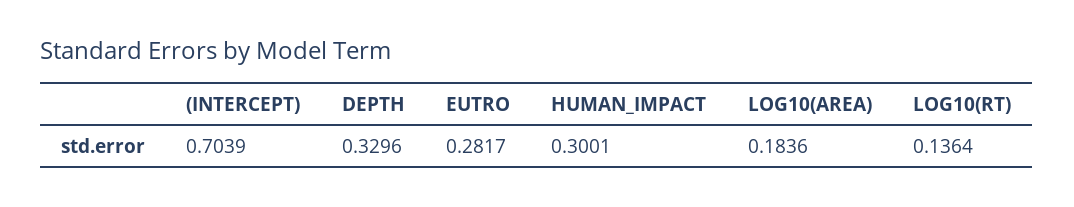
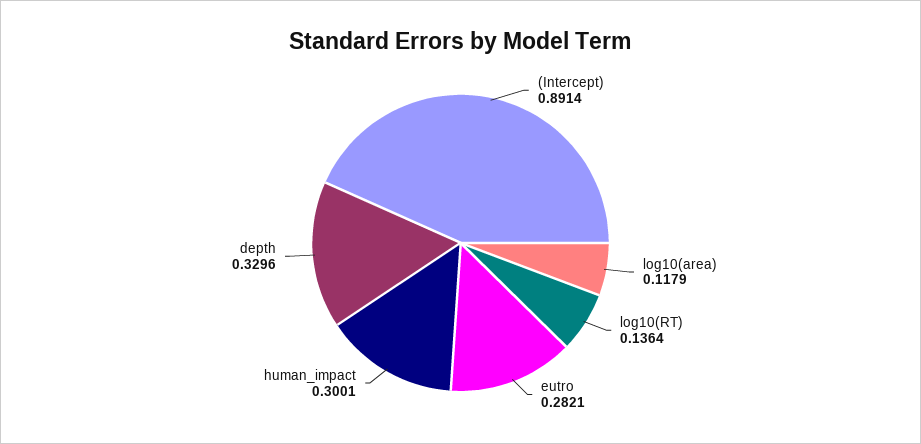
  {
-   "(INTERCEPT)": 0.7039,
+   "(INTERCEPT)": 0.8914,
    "DEPTH": 0.3296,
-   "EUTRO": 0.2817,
+   "EUTRO": 0.2821,
    "HUMAN_IMPACT": 0.3001,
-   "LOG10(AREA)": 0.1836,
+   "LOG10(AREA)": 0.1179,
    "LOG10(RT)": 0.1364
  }

